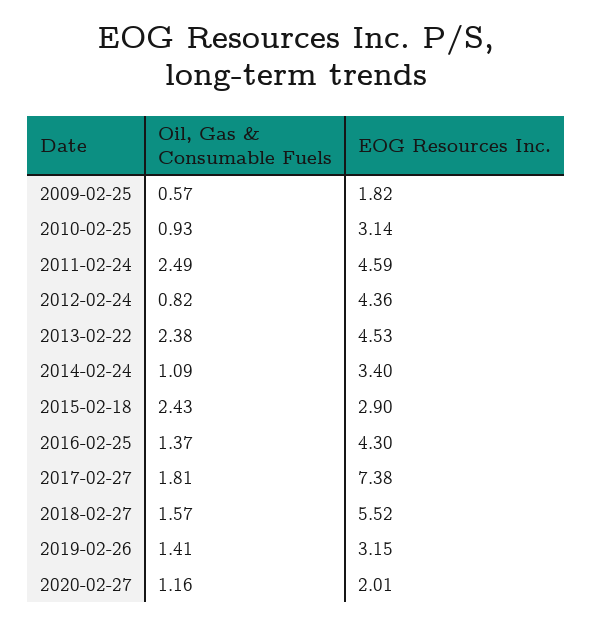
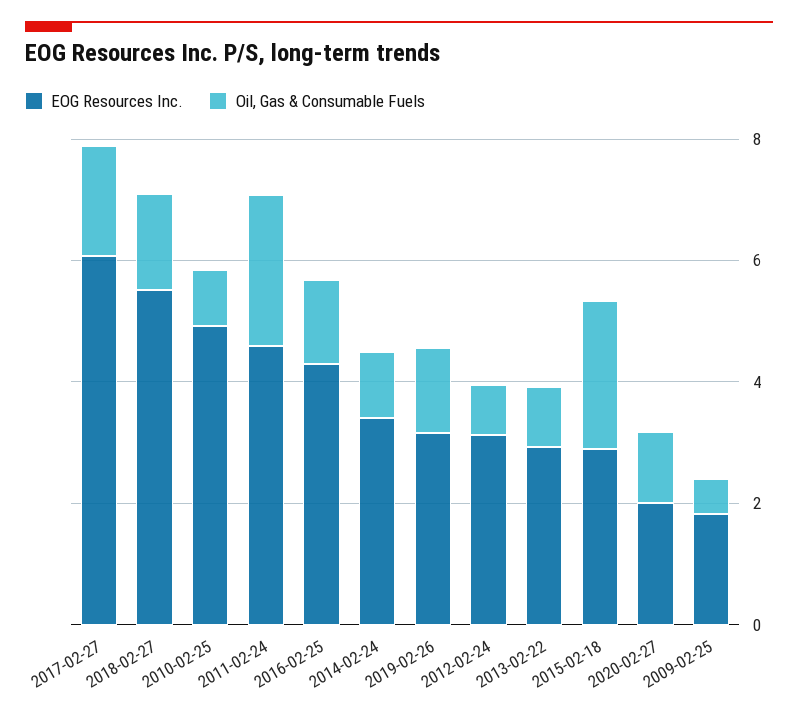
  {
    "Oil, Gas & Consumable Fuels": {
      "2009-02-25": 0.57,
      "2010-02-25": 0.93,
      "2011-02-24": 2.49,
      "2012-02-24": 0.82,
-     "2013-02-22": 2.38,
+     "2013-02-22": 1,
      "2014-02-24": 1.09,
      "2015-02-18": 2.43,
      "2016-02-25": 1.37,
      "2017-02-27": 1.81,
      "2018-02-27": 1.57,
      "2019-02-26": 1.41,
      "2020-02-27": 1.16
    },
    "EOG Resources Inc.": {
      "2009-02-25": 1.82,
-     "2010-02-25": 3.14,
+     "2010-02-25": 5,
      "2011-02-24": 4.59,
-     "2012-02-24": 4.36,
+     "2012-02-24": 3,
-     "2013-02-22": 4.53,
+     "2013-02-22": 3,
      "2014-02-24": 3.4,
      "2015-02-18": 2.9,
      "2016-02-25": 4.3,
-     "2017-02-27": 7.38,
+     "2017-02-27": 6,
      "2018-02-27": 5.52,
      "2019-02-26": 3.15,
      "2020-02-27": 2.01
    }
  }

